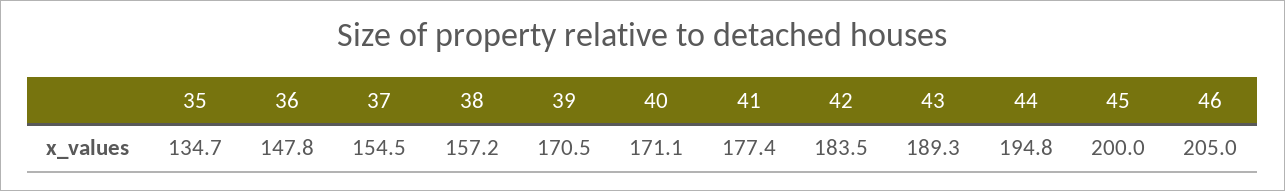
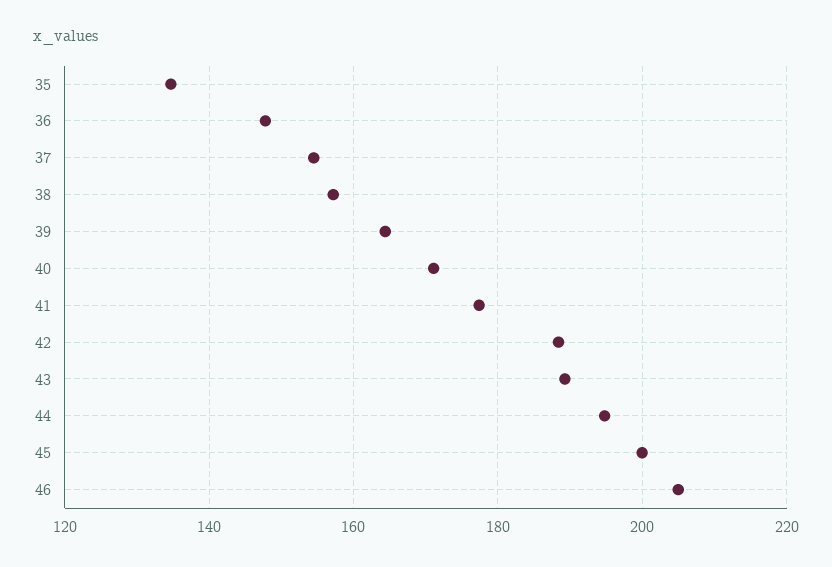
  {
    "35": 134.7,
    "36": 147.8,
    "37": 154.5,
    "38": 157.2,
-   "39": 170.5,
+   "39": 164,
    "40": 171.1,
    "41": 177.4,
-   "42": 183.5,
+   "42": 188,
    "43": 189.3,
    "44": 194.8,
    "45": 200,
    "46": 205
  }

